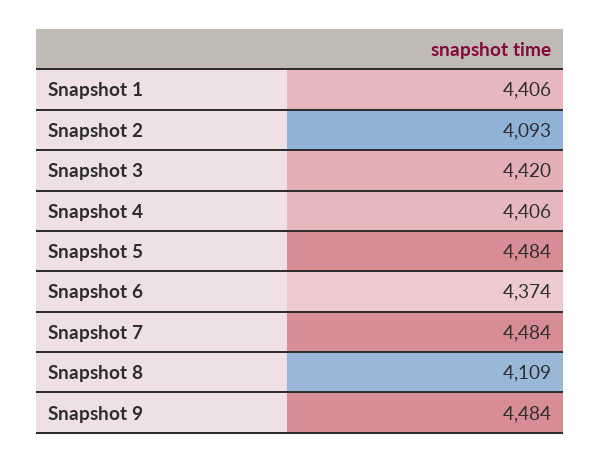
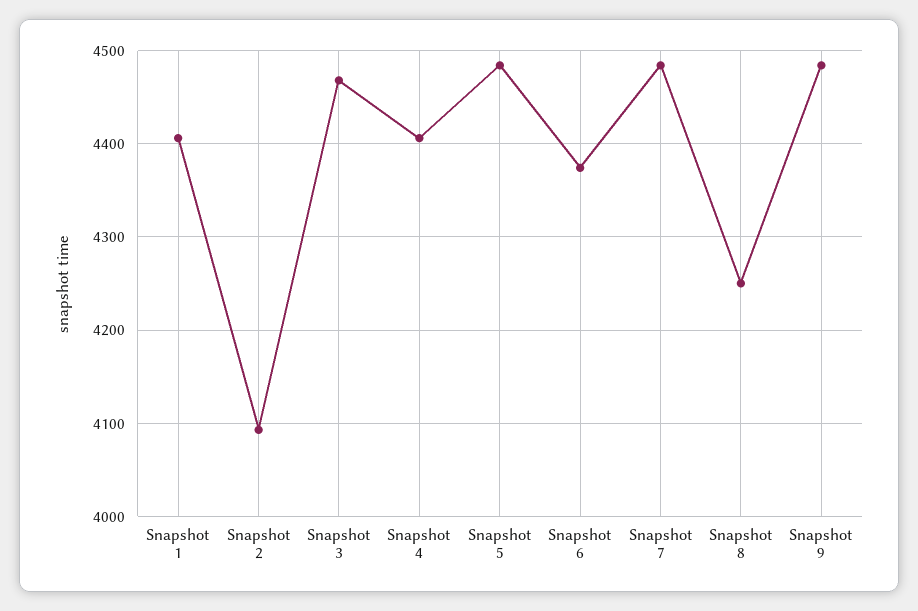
  {
    "Snapshot 1": 4406,
    "Snapshot 2": 4093,
-   "Snapshot 3": 4420,
+   "Snapshot 3": 4470,
    "Snapshot 4": 4406,
    "Snapshot 5": 4484,
    "Snapshot 6": 4374,
    "Snapshot 7": 4484,
-   "Snapshot 8": 4109,
+   "Snapshot 8": 4250,
    "Snapshot 9": 4484
  }

